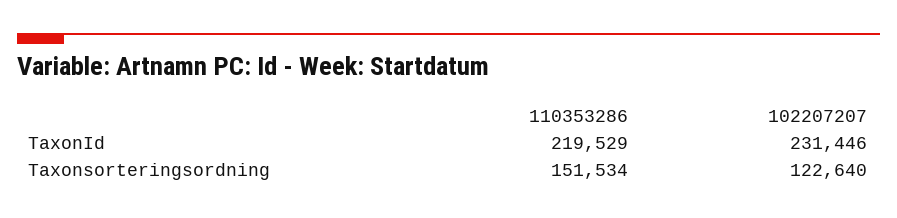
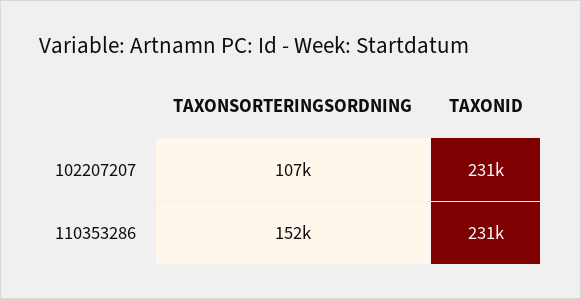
  {
    "110353286": {
-     "TaxonId": 219529,
+     "TaxonId": 231000,
      "Taxonsorteringsordning": 151534
    },
    "102207207": {
      "TaxonId": 231446,
-     "Taxonsorteringsordning": 122640
+     "Taxonsorteringsordning": 107000
    }
  }

